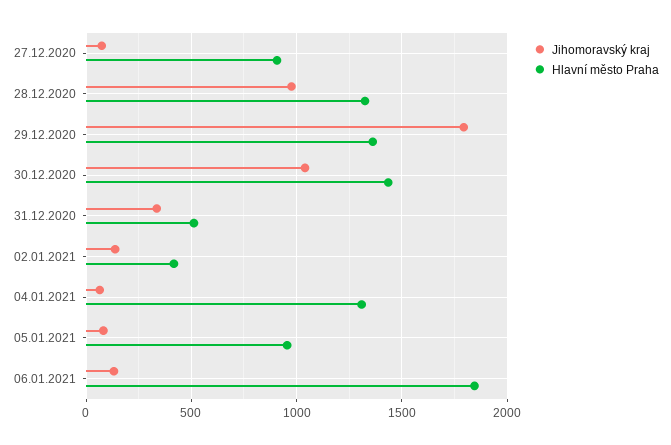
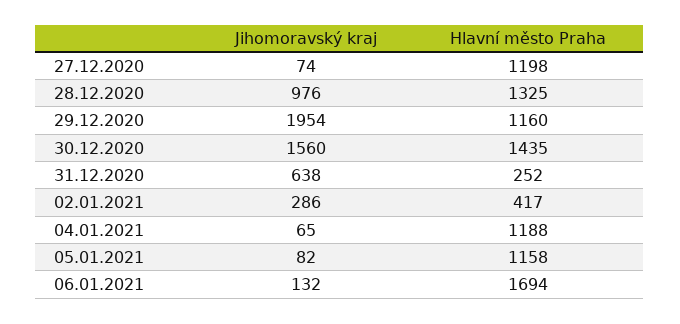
  {
    "Jihomoravský kraj": {
      "27.12.2020": 74,
      "28.12.2020": 976,
-     "29.12.2020": 1800,
+     "29.12.2020": 1954,
-     "30.12.2020": 1050,
+     "30.12.2020": 1560,
-     "31.12.2020": 350,
+     "31.12.2020": 638,
-     "02.01.2021": 150,
+     "02.01.2021": 286,
      "04.01.2021": 65,
      "05.01.2021": 82,
      "06.01.2021": 132
    },
    "Hlavní město Praha": {
-     "27.12.2020": 900,
+     "27.12.2020": 1198,
      "28.12.2020": 1325,
-     "29.12.2020": 1350,
+     "29.12.2020": 1160,
      "30.12.2020": 1435,
-     "31.12.2020": 500,
+     "31.12.2020": 252,
      "02.01.2021": 417,
-     "04.01.2021": 1300,
+     "04.01.2021": 1188,
-     "05.01.2021": 950,
+     "05.01.2021": 1158,
-     "06.01.2021": 1850
+     "06.01.2021": 1694
    }
  }

